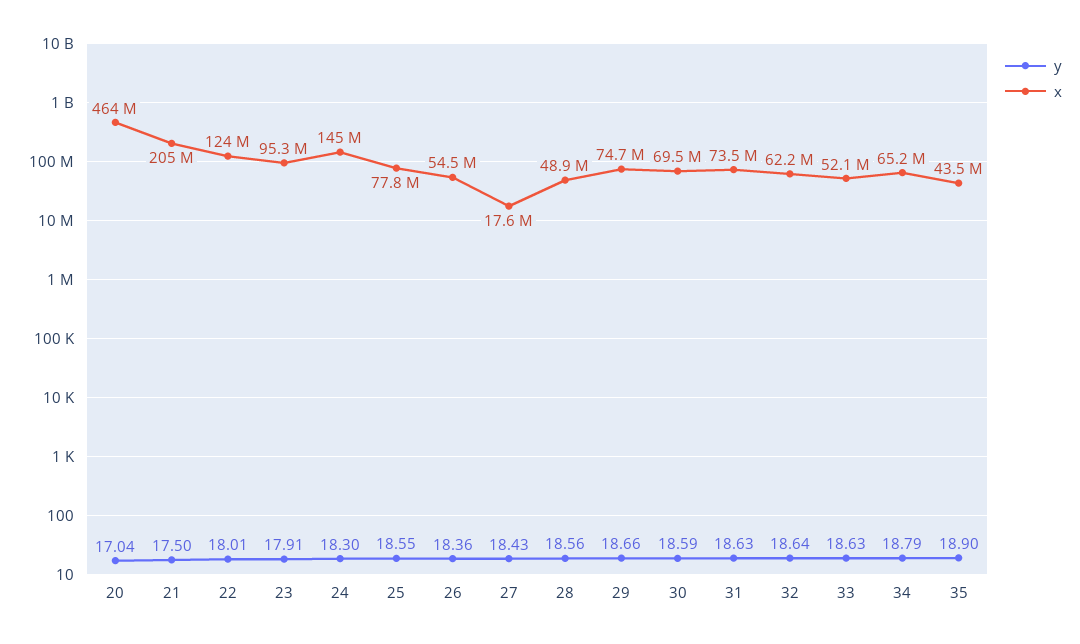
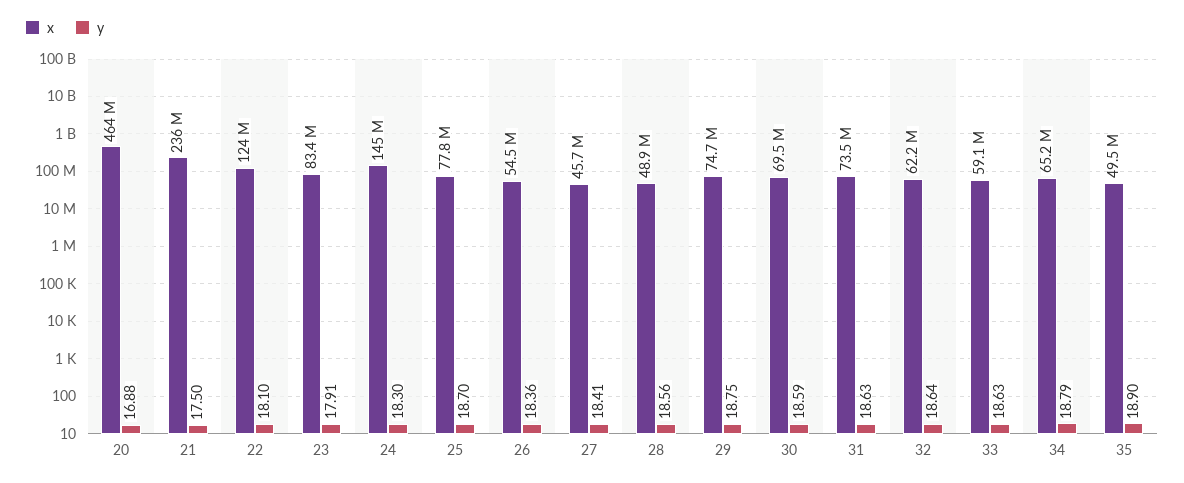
  {
    "y": {
-     "20": 17.04,
+     "20": 16.88,
      "21": 17.5,
-     "22": 18.01,
+     "22": 18.1,
      "23": 17.91,
      "24": 18.3,
-     "25": 18.55,
+     "25": 18.7,
      "26": 18.36,
-     "27": 18.43,
+     "27": 18.41,
      "28": 18.56,
-     "29": 18.66,
+     "29": 18.75,
      "30": 18.59,
      "31": 18.63,
      "32": 18.64,
      "33": 18.63,
      "34": 18.79,
      "35": 18.9
    },
    "x": {
      "20": 464000000,
-     "21": 205000000,
+     "21": 236000000,
      "22": 124000000,
-     "23": 95300000,
+     "23": 83400000,
      "24": 145000000,
      "25": 77800000,
      "26": 54500000,
-     "27": 17600000,
+     "27": 45700000,
      "28": 48900000,
      "29": 74700000,
      "30": 69500000,
      "31": 73500000,
      "32": 62200000,
-     "33": 52100000,
+     "33": 59100000,
      "34": 65200000,
-     "35": 43500000
+     "35": 49500000
    }
  }

